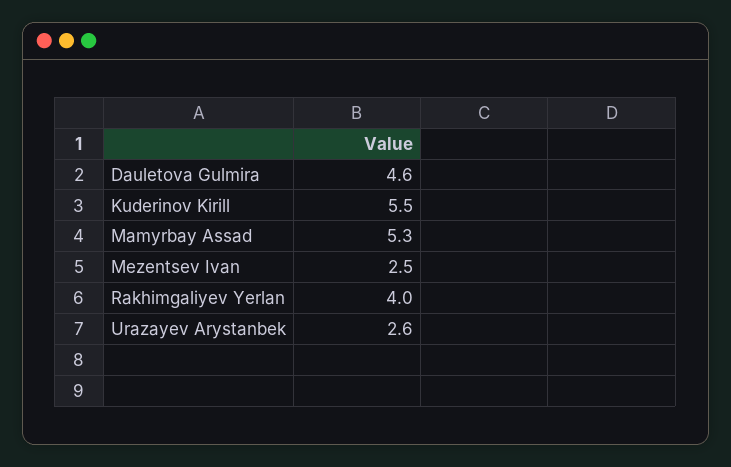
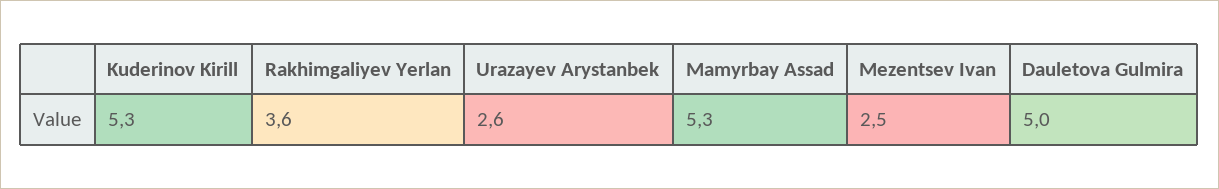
  {
-   "Dauletova Gulmira": 4.6,
+   "Dauletova Gulmira": 5,
-   "Kuderinov Kirill": 5.5,
+   "Kuderinov Kirill": 5.3,
    "Mamyrbay Assad": 5.3,
    "Mezentsev Ivan": 2.5,
-   "Rakhimgaliyev Yerlan": 4,
+   "Rakhimgaliyev Yerlan": 3.6,
    "Urazayev Arystanbek": 2.6
  }

